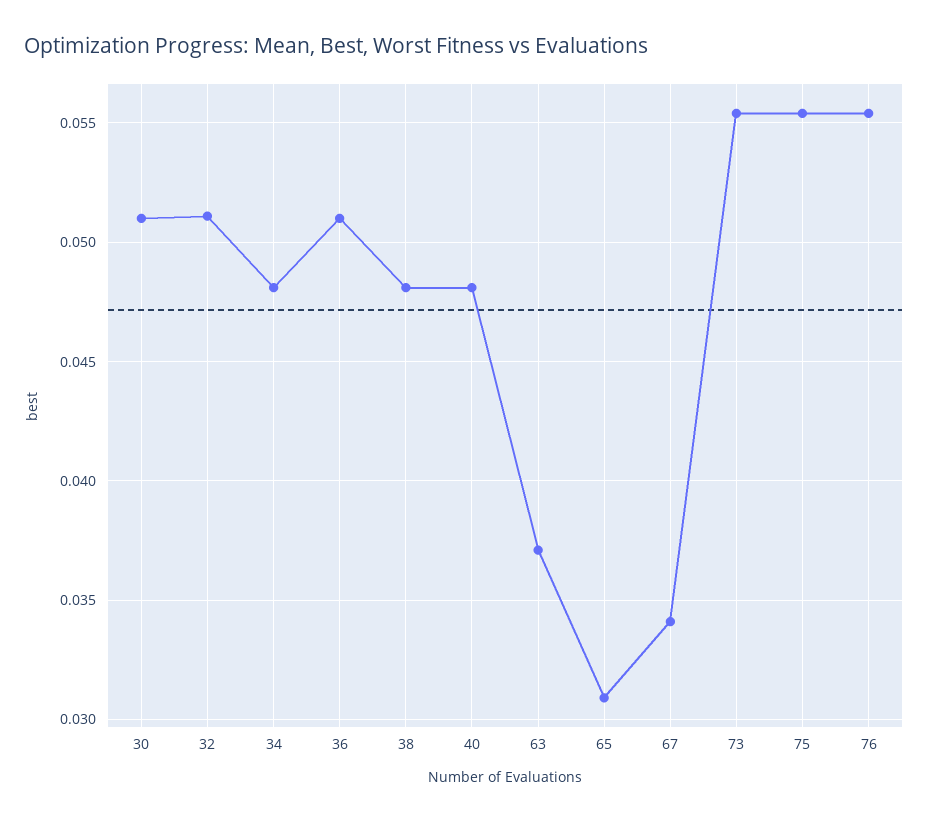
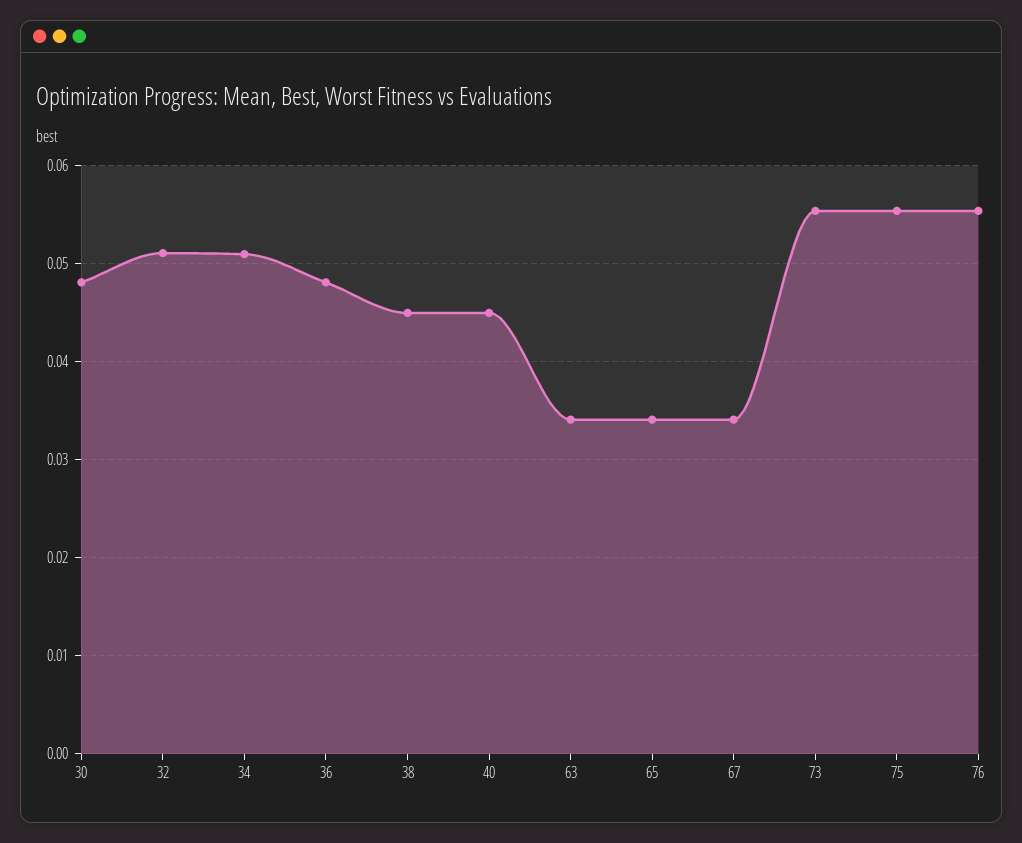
  {
-   "30": 0.051,
+   "30": 0.048,
    "32": 0.051,
-   "34": 0.048,
+   "34": 0.051,
-   "36": 0.051,
+   "36": 0.048,
-   "38": 0.048,
+   "38": 0.045,
-   "40": 0.048,
+   "40": 0.045,
-   "63": 0.037,
+   "63": 0.034,
-   "65": 0.031,
+   "65": 0.034,
    "67": 0.034,
    "73": 0.0555,
    "75": 0.0555,
    "76": 0.0555
  }

